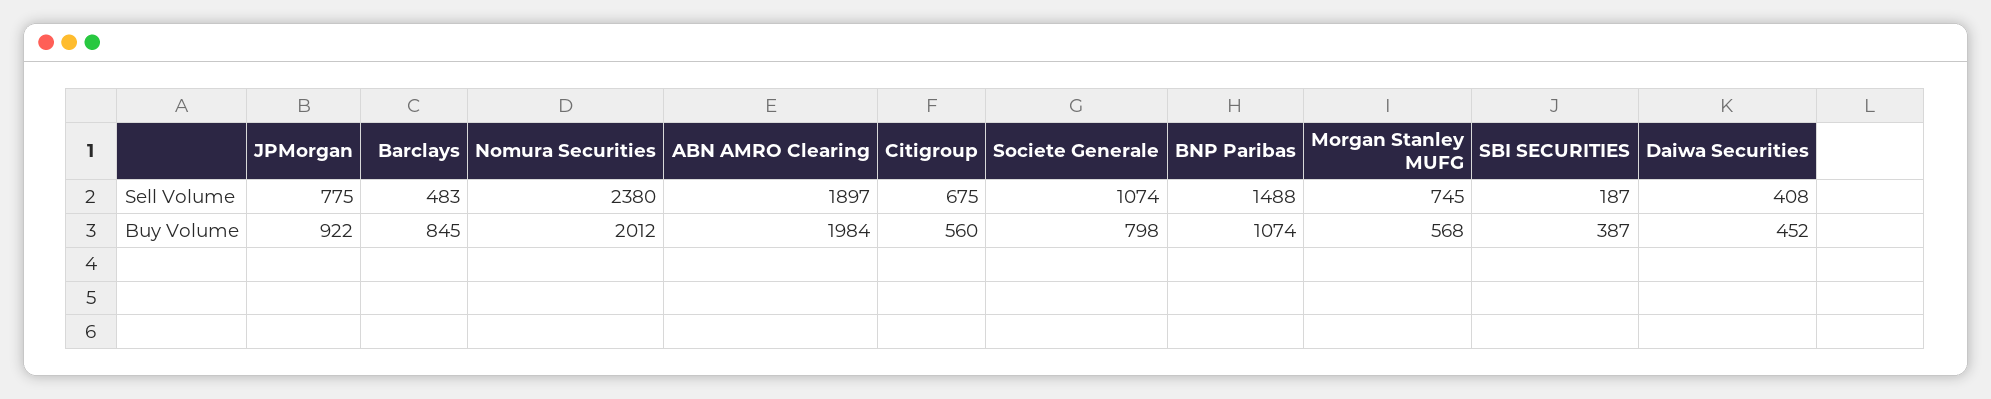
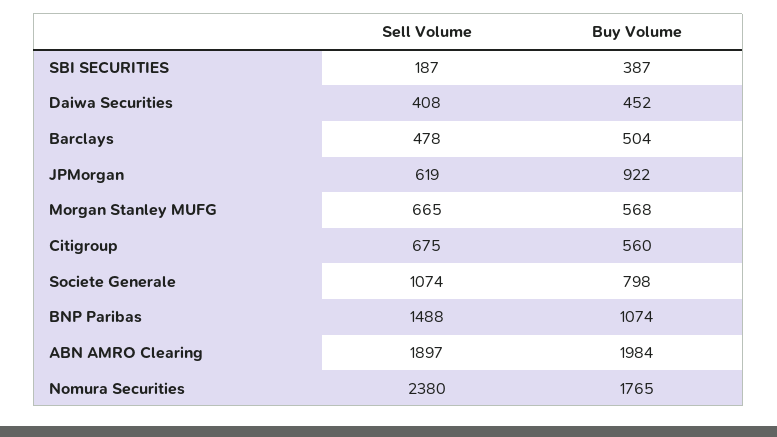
  {
    "JPMorgan": {
-     "Sell Volume": 775,
+     "Sell Volume": 619,
      "Buy Volume": 922
    },
    "Barclays": {
-     "Sell Volume": 483,
+     "Sell Volume": 478,
-     "Buy Volume": 845
+     "Buy Volume": 504
    },
    "Nomura Securities": {
      "Sell Volume": 2380,
-     "Buy Volume": 2012
+     "Buy Volume": 1765
    },
    "ABN AMRO Clearing": {
      "Sell Volume": 1897,
      "Buy Volume": 1984
    },
    "Citigroup": {
      "Sell Volume": 675,
      "Buy Volume": 560
    },
    "Societe Generale": {
      "Sell Volume": 1074,
      "Buy Volume": 798
    },
    "BNP Paribas": {
      "Sell Volume": 1488,
      "Buy Volume": 1074
    },
    "Morgan Stanley MUFG": {
-     "Sell Volume": 745,
+     "Sell Volume": 665,
      "Buy Volume": 568
    },
    "SBI SECURITIES": {
      "Sell Volume": 187,
      "Buy Volume": 387
    },
    "Daiwa Securities": {
      "Sell Volume": 408,
      "Buy Volume": 452
    }
  }

